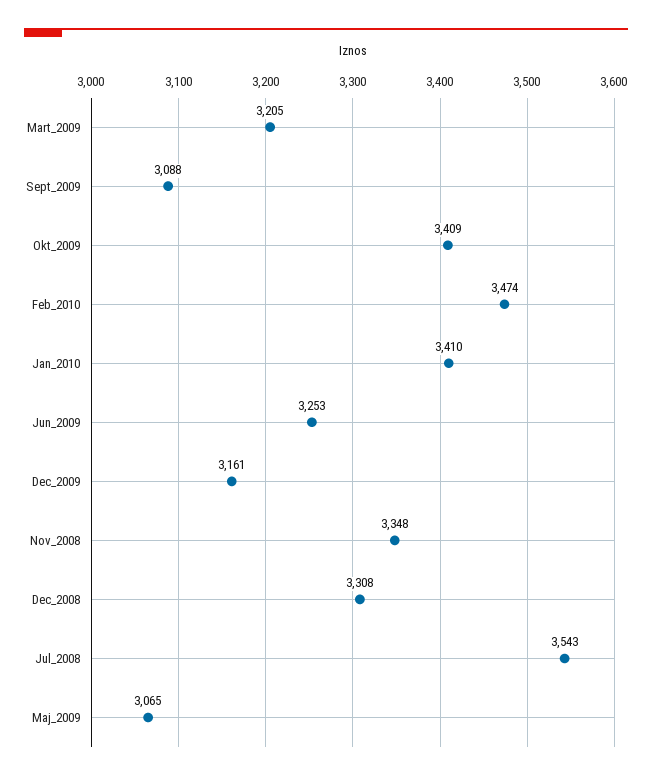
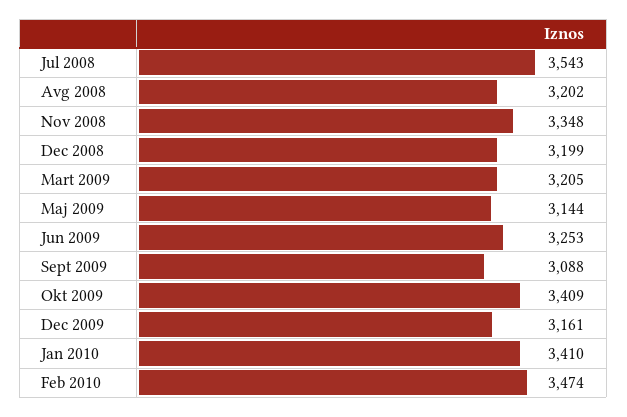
  {
    "Mart_2009": 3205,
    "Sept_2009": 3088,
    "Okt_2009": 3409,
    "Feb_2010": 3474,
    "Jan_2010": 3410,
    "Jun_2009": 3253,
    "Dec_2009": 3161,
    "Nov_2008": 3348,
-   "Dec_2008": 3308,
+   "Dec_2008": 3199,
    "Jul_2008": 3543,
-   "Maj_2009": 3065
+   "Maj_2009": 3144,
+   "Avg 2008": 3202
  }

